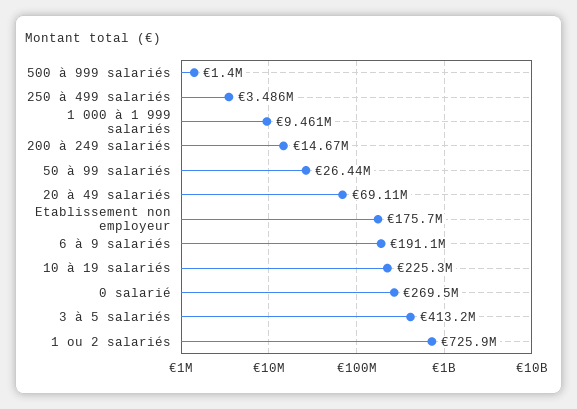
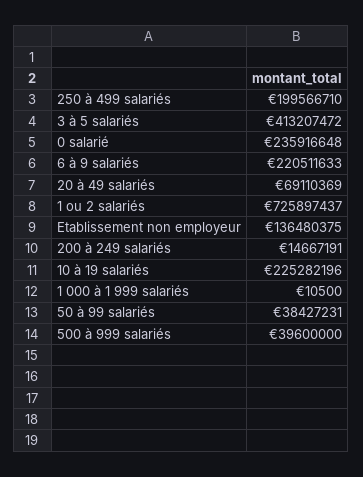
  {
-   "500 à 999 salariés": 1400000,
+   "500 à 999 salariés": 39600000,
-   "250 à 499 salariés": 3486000,
+   "250 à 499 salariés": 199566710,
-   "1 000 à 1 999 salariés": 9461000,
+   "1 000 à 1 999 salariés": 10500,
    "200 à 249 salariés": 14667191,
-   "50 à 99 salariés": 26440000,
+   "50 à 99 salariés": 38427231,
    "20 à 49 salariés": 69110369,
-   "Etablissement non employeur": 175700000,
+   "Etablissement non employeur": 136480375,
-   "6 à 9 salariés": 191100000,
+   "6 à 9 salariés": 220511633,
    "10 à 19 salariés": 225282196,
-   "0 salarié": 269500000,
+   "0 salarié": 235916648,
    "3 à 5 salariés": 413207472,
    "1 ou 2 salariés": 725897437
  }

